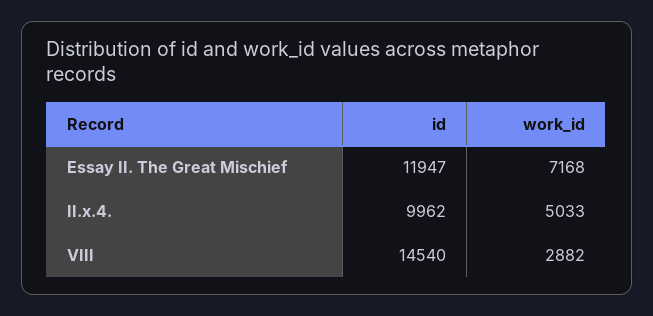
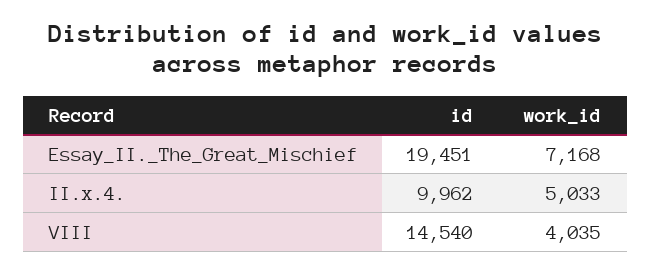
  {
    "id": {
-     "Essay II. The Great Mischief": 11947,
+     "Essay II. The Great Mischief": 19451,
      "II.x.4.": 9962,
      "VIII": 14540
    },
    "work_id": {
      "Essay II. The Great Mischief": 7168,
      "II.x.4.": 5033,
-     "VIII": 2882
+     "VIII": 4035
    }
  }

